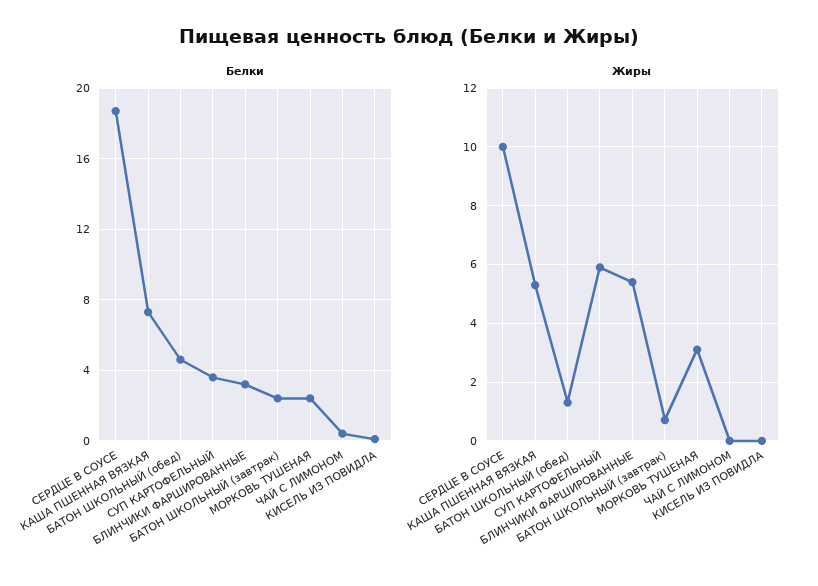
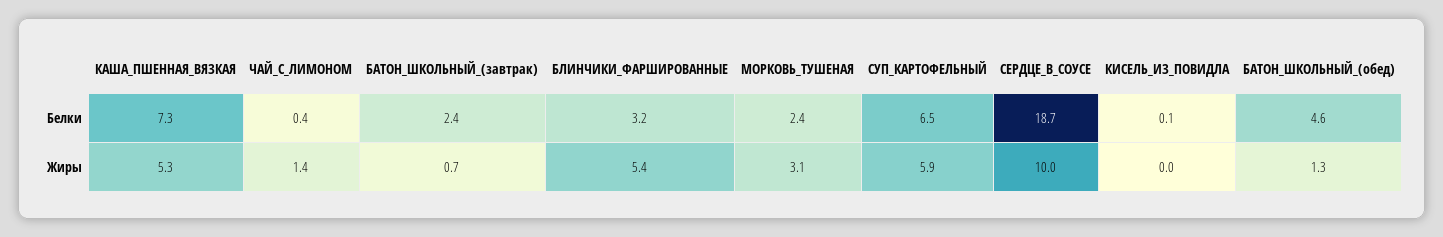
  {
    "Белки": {
      "СЕРДЦЕ В СОУСЕ": 18.7,
      "КАША ПШЕННАЯ ВЯЗКАЯ": 7.3,
      "БАТОН ШКОЛЬНЫЙ (обед)": 4.6,
-     "СУП КАРТОФЕЛЬНЫЙ": 3.5,
+     "СУП КАРТОФЕЛЬНЫЙ": 6.5,
      "БЛИНЧИКИ ФАРШИРОВАННЫЕ": 3.2,
      "БАТОН ШКОЛЬНЫЙ (завтрак)": 2.4,
      "МОРКОВЬ ТУШЕНАЯ": 2.4,
      "ЧАЙ С ЛИМОНОМ": 0.4,
      "КИСЕЛЬ ИЗ ПОВИДЛА": 0.1
    },
    "Жиры": {
      "СЕРДЦЕ В СОУСЕ": 10,
      "КАША ПШЕННАЯ ВЯЗКАЯ": 5.3,
      "БАТОН ШКОЛЬНЫЙ (обед)": 1.3,
      "СУП КАРТОФЕЛЬНЫЙ": 5.9,
      "БЛИНЧИКИ ФАРШИРОВАННЫЕ": 5.4,
      "БАТОН ШКОЛЬНЫЙ (завтрак)": 0.7,
      "МОРКОВЬ ТУШЕНАЯ": 3.1,
-     "ЧАЙ С ЛИМОНОМ": 0,
+     "ЧАЙ С ЛИМОНОМ": 1.4,
      "КИСЕЛЬ ИЗ ПОВИДЛА": 0
    }
  }

